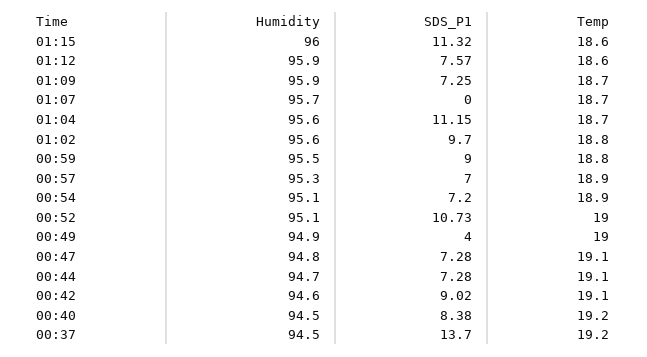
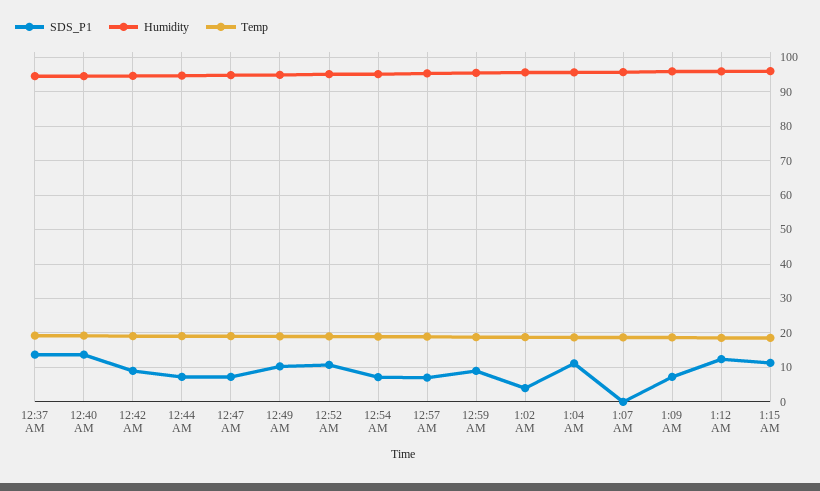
  {
    "Humidity": {
      "01:15": 96,
      "01:12": 95.9,
      "01:09": 95.9,
      "01:07": 95.7,
      "01:04": 95.6,
      "01:02": 95.6,
      "00:59": 95.5,
      "00:57": 95.3,
      "00:54": 95.1,
      "00:52": 95.1,
      "00:49": 94.9,
      "00:47": 94.8,
      "00:44": 94.7,
      "00:42": 94.6,
      "00:40": 94.5,
      "00:37": 94.5
    },
    "SDS_P1": {
      "01:15": 11.32,
-     "01:12": 7.57,
+     "01:12": 12,
      "01:09": 7.25,
      "01:07": 0,
      "01:04": 11.15,
-     "01:02": 9.7,
+     "01:02": 4,
      "00:59": 9,
      "00:57": 7,
      "00:54": 7.2,
      "00:52": 10.73,
-     "00:49": 4,
+     "00:49": 10,
      "00:47": 7.28,
      "00:44": 7.28,
      "00:42": 9.02,
-     "00:40": 8.38,
+     "00:40": 14,
      "00:37": 13.7
    },
    "Temp": {
      "01:15": 18.6,
      "01:12": 18.6,
      "01:09": 18.7,
      "01:07": 18.7,
      "01:04": 18.7,
      "01:02": 18.8,
      "00:59": 18.8,
      "00:57": 18.9,
      "00:54": 18.9,
      "00:52": 19,
      "00:49": 19,
      "00:47": 19.1,
      "00:44": 19.1,
      "00:42": 19.1,
      "00:40": 19.2,
      "00:37": 19.2
    }
  }

